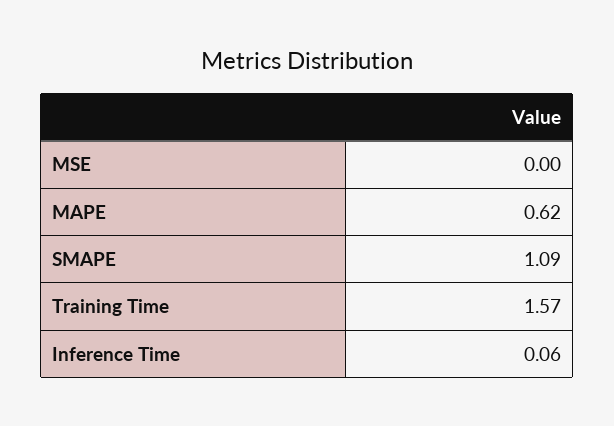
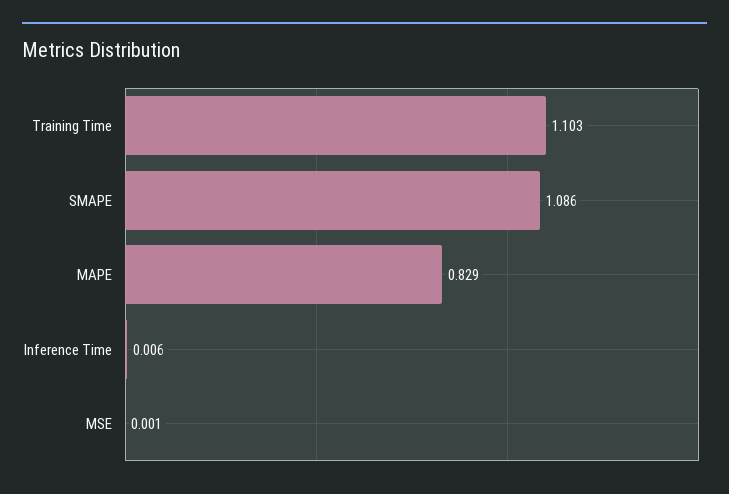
  {
    "MSE": 0.001,
-   "MAPE": 0.62,
+   "MAPE": 0.829,
    "SMAPE": 1.086,
-   "Training Time": 1.57,
+   "Training Time": 1.103,
-   "Inference Time": 0.06
+   "Inference Time": 0.006
  }

